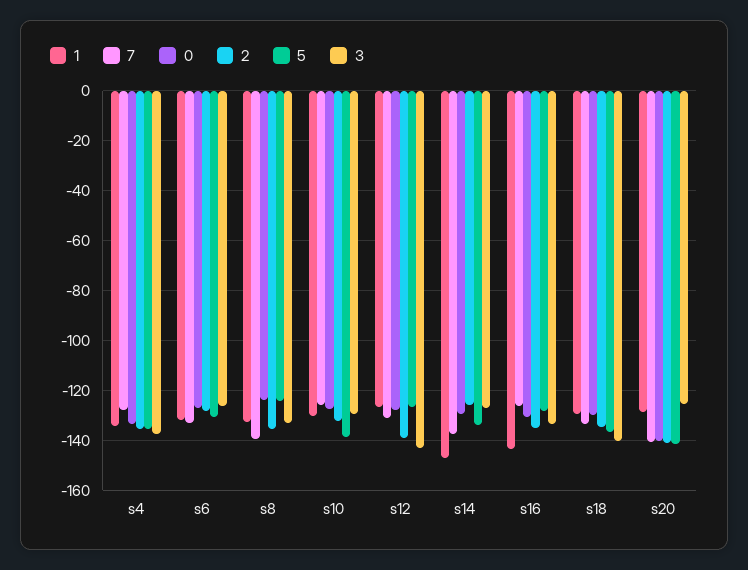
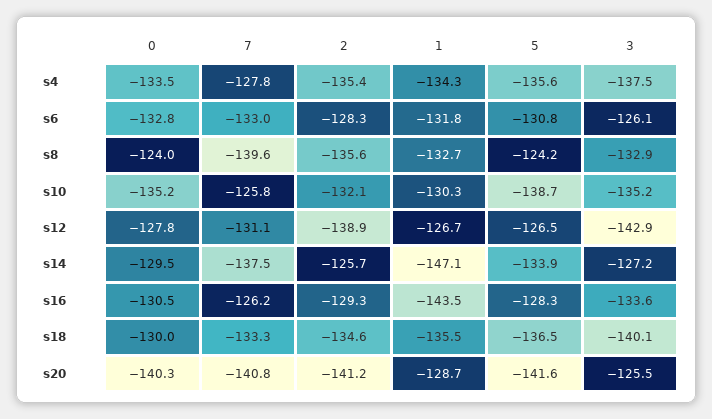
  {
    "1": {
      "s4": -134.3,
      "s6": -131.8,
      "s8": -132.7,
      "s10": -130.3,
      "s12": -126.7,
      "s14": -147.1,
      "s16": -143.5,
-     "s18": -130,
+     "s18": -135.5,
      "s20": -128.7
    },
    "7": {
      "s4": -127.8,
      "s6": -133,
      "s8": -139.6,
      "s10": -125.8,
      "s12": -131.1,
      "s14": -137.5,
      "s16": -126.2,
      "s18": -133.3,
      "s20": -140.8
    },
    "0": {
      "s4": -133.5,
-     "s6": -127.5,
+     "s6": -132.8,
      "s8": -124,
-     "s10": -127.5,
+     "s10": -135.2,
      "s12": -127.8,
      "s14": -129.5,
      "s16": -130.5,
      "s18": -130,
      "s20": -140.3
    },
    "2": {
      "s4": -135.4,
      "s6": -128.3,
      "s8": -135.6,
      "s10": -132.1,
      "s12": -138.9,
      "s14": -125.7,
-     "s16": -135,
+     "s16": -129.3,
      "s18": -134.6,
      "s20": -141.2
    },
    "5": {
      "s4": -135.6,
      "s6": -130.8,
      "s8": -124.2,
      "s10": -138.7,
      "s12": -126.5,
      "s14": -133.9,
      "s16": -128.3,
      "s18": -136.5,
      "s20": -141.6
    },
    "3": {
      "s4": -137.5,
      "s6": -126.1,
      "s8": -132.9,
-     "s10": -130,
+     "s10": -135.2,
      "s12": -142.9,
      "s14": -127.2,
      "s16": -133.6,
      "s18": -140.1,
      "s20": -125.5
    }
  }

